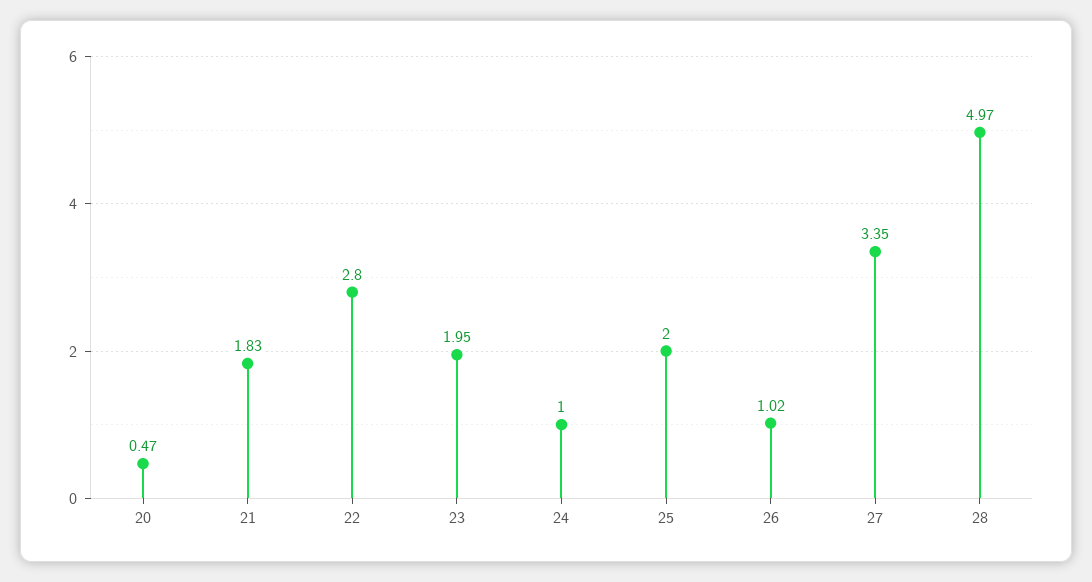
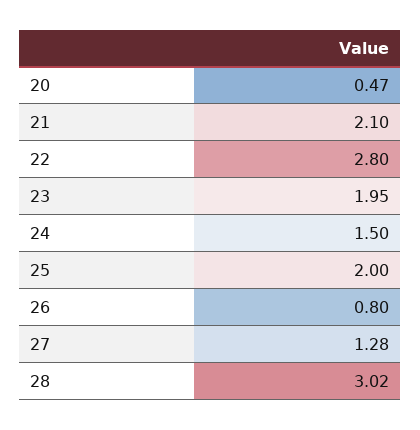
  {
    "20": 0.47,
-   "21": 1.83,
+   "21": 2.1,
    "22": 2.8,
    "23": 1.95,
-   "24": 1,
+   "24": 1.5,
    "25": 2,
-   "26": 1.02,
+   "26": 0.8,
-   "27": 3.35,
+   "27": 1.28,
-   "28": 4.97
+   "28": 3.02
  }

